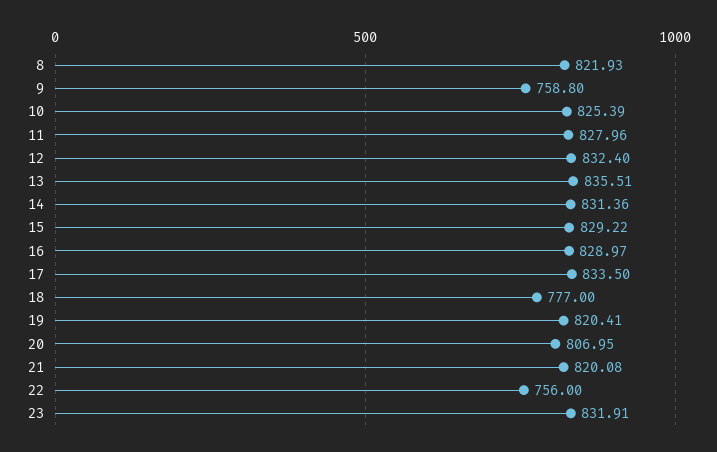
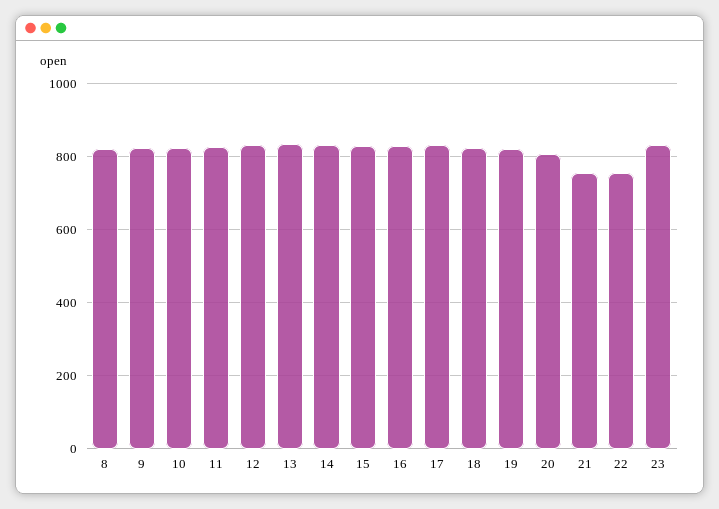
  {
    "8": 821.93,
-   "9": 758.8,
+   "9": 820,
    "10": 825.39,
    "11": 827.96,
    "12": 832.4,
    "13": 835.51,
    "14": 831.36,
    "15": 829.22,
    "16": 828.97,
    "17": 833.5,
-   "18": 777,
+   "18": 820,
    "19": 820.41,
    "20": 806.95,
-   "21": 820.08,
+   "21": 760,
    "22": 756,
    "23": 831.91
  }

